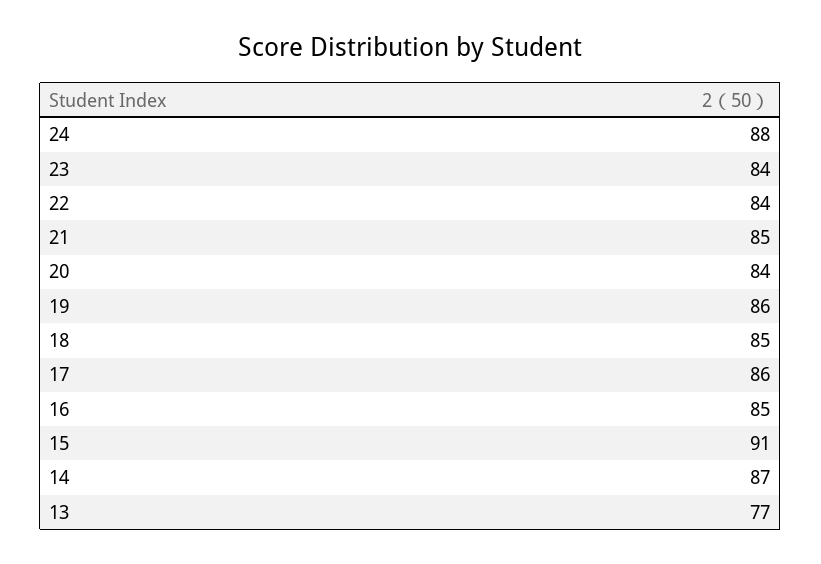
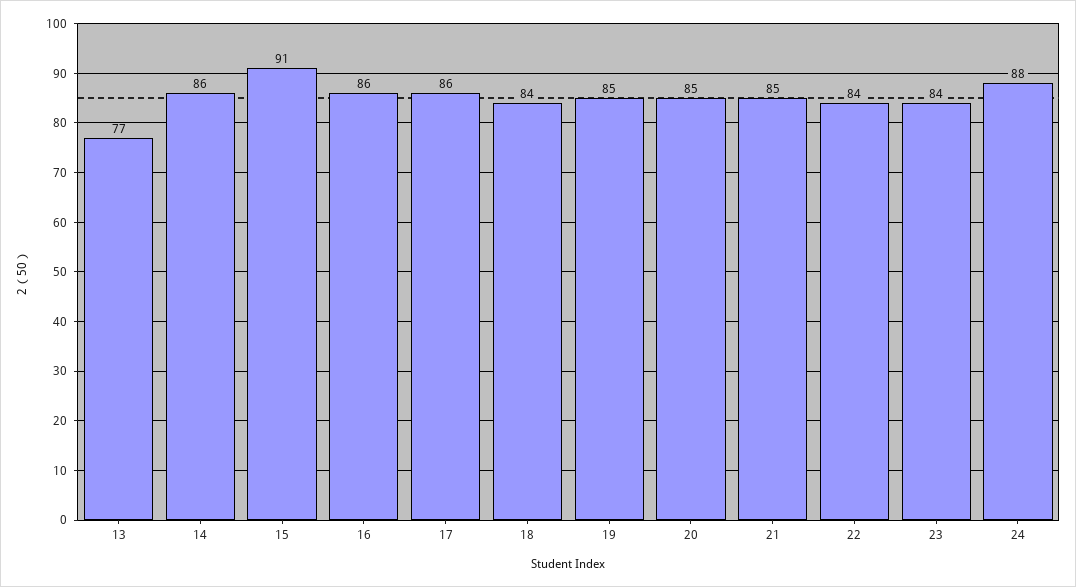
  {
    "24": 88,
    "23": 84,
    "22": 84,
    "21": 85,
-   "20": 84,
+   "20": 85,
-   "19": 86,
+   "19": 85,
-   "18": 85,
+   "18": 84,
    "17": 86,
-   "16": 85,
+   "16": 86,
    "15": 91,
-   "14": 87,
+   "14": 86,
    "13": 77
  }

